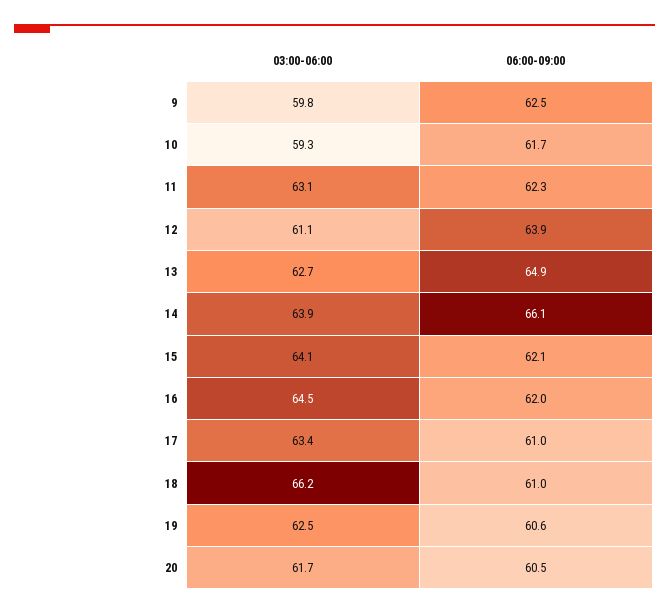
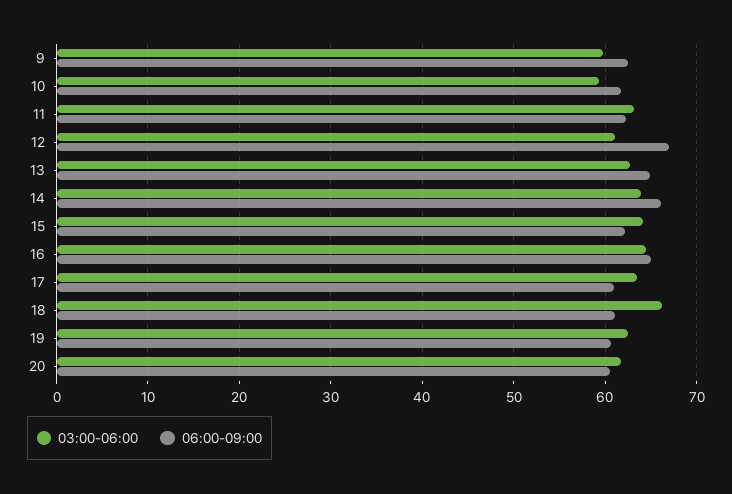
  {
    "03:00-06:00": {
      "9": 59.8,
      "10": 59.3,
      "11": 63.1,
      "12": 61.1,
      "13": 62.7,
      "14": 63.9,
      "15": 64.1,
      "16": 64.5,
      "17": 63.4,
      "18": 66.2,
      "19": 62.5,
      "20": 61.7
    },
    "06:00-09:00": {
      "9": 62.5,
      "10": 61.7,
      "11": 62.3,
-     "12": 63.9,
+     "12": 67,
      "13": 64.9,
      "14": 66.1,
      "15": 62.1,
-     "16": 62,
+     "16": 65,
      "17": 61,
      "18": 61,
      "19": 60.6,
      "20": 60.5
    }
  }

